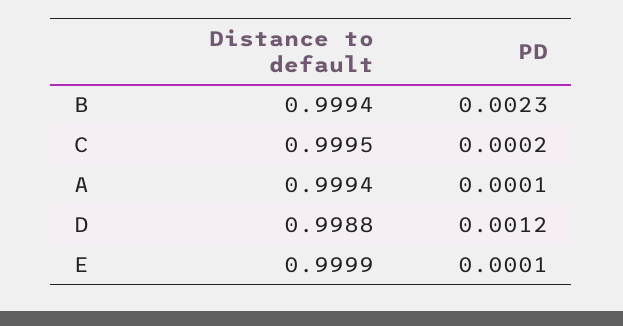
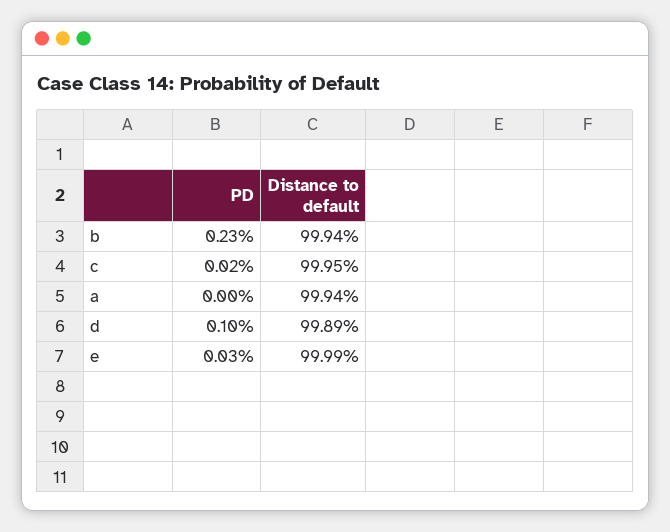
  {
    "Distance to default": {
      "B": 0.9994,
      "C": 0.9995,
      "A": 0.9994,
-     "D": 0.9988,
+     "D": 0.9989,
      "E": 0.9999
    },
    "PD": {
      "B": 0.0023,
      "C": 0.0002,
-     "A": 0.0001,
+     "A": 0,
-     "D": 0.0012,
+     "D": 0.001,
-     "E": 0.0001
+     "E": 0.0003
    }
  }

